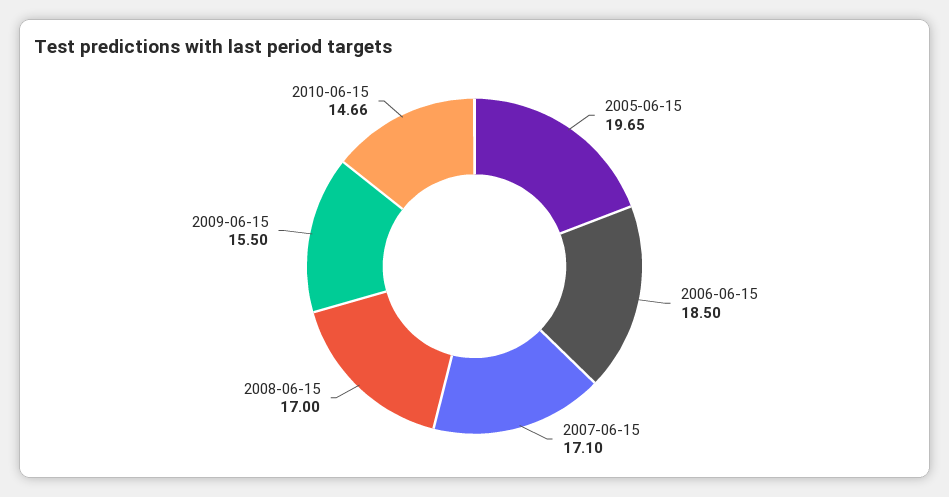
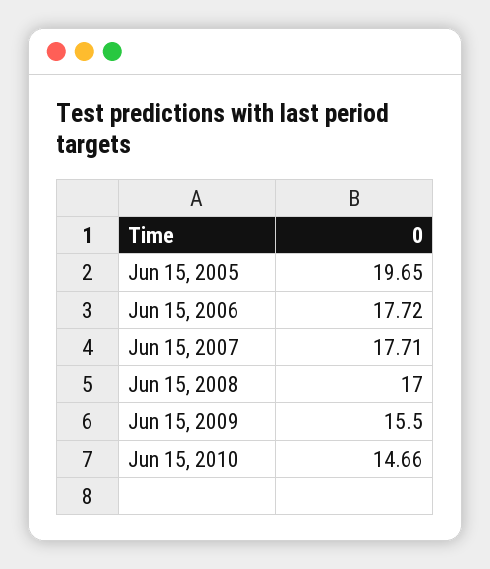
  {
    "2005-06-15": 19.65,
-   "2006-06-15": 18.5,
+   "2006-06-15": 17.72,
-   "2007-06-15": 17.1,
+   "2007-06-15": 17.71,
    "2008-06-15": 17,
    "2009-06-15": 15.5,
    "2010-06-15": 14.66
  }

